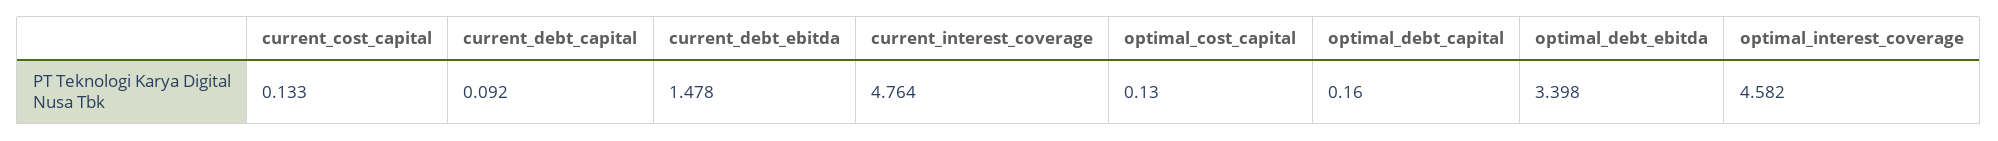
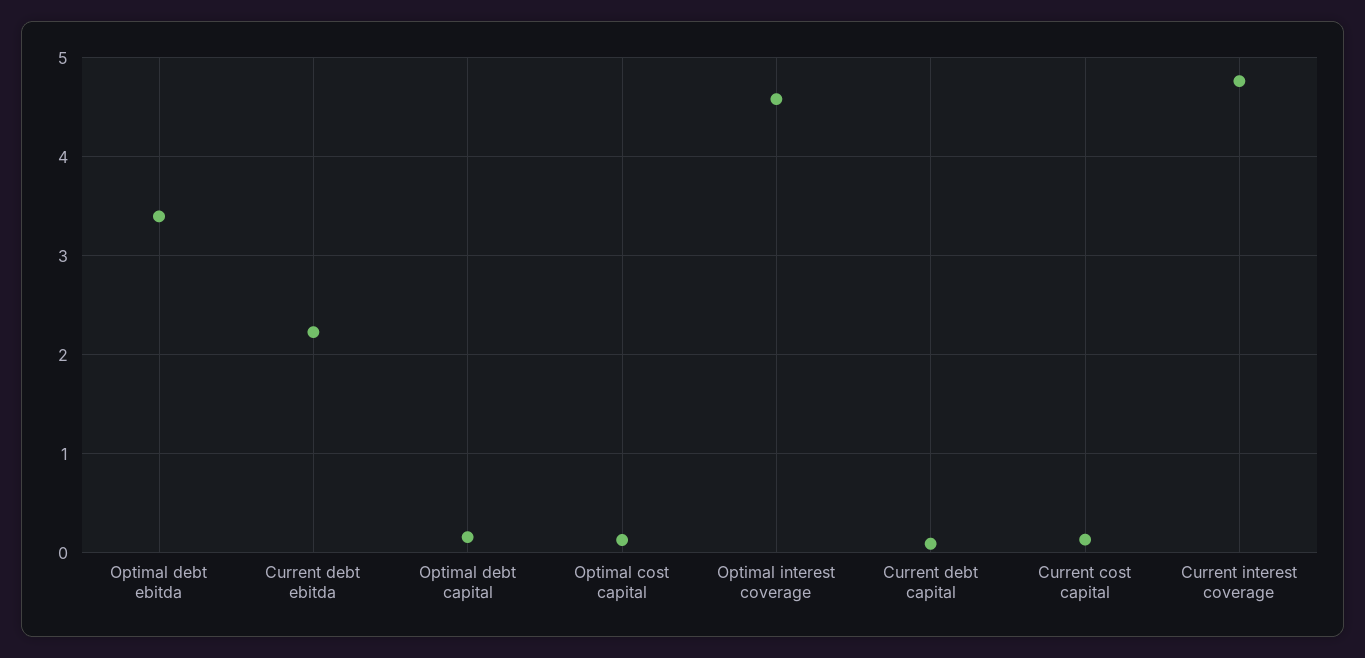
  {
    "current_cost_capital": 0.133,
    "current_debt_capital": 0.092,
-   "current_debt_ebitda": 1.478,
+   "current_debt_ebitda": 2.2,
    "current_interest_coverage": 4.764,
    "optimal_cost_capital": 0.13,
    "optimal_debt_capital": 0.16,
    "optimal_debt_ebitda": 3.398,
    "optimal_interest_coverage": 4.582
  }

